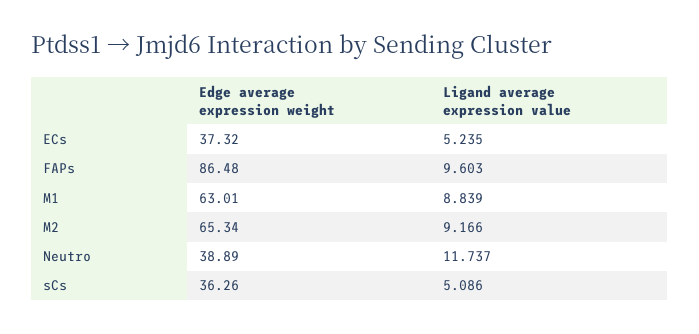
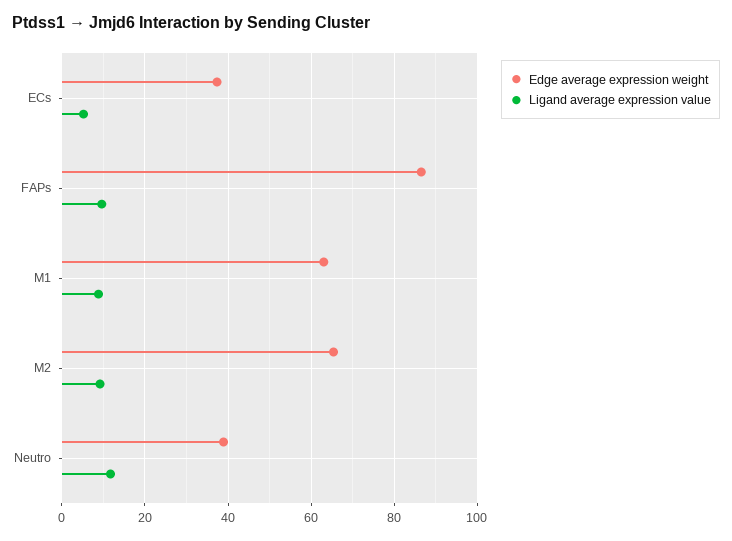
  {
    "Edge average expression weight": {
      "ECs": 37.32,
      "FAPs": 86.48,
      "M1": 63.01,
      "M2": 65.34,
-     "Neutro": 38.89,
+     "Neutro": 38.89
-     "sCs": 36.26
    },
    "Ligand average expression value": {
      "ECs": 5.235,
      "FAPs": 9.603,
      "M1": 8.839,
      "M2": 9.166,
-     "Neutro": 11.737,
+     "Neutro": 11.737
-     "sCs": 5.086
    }
  }

